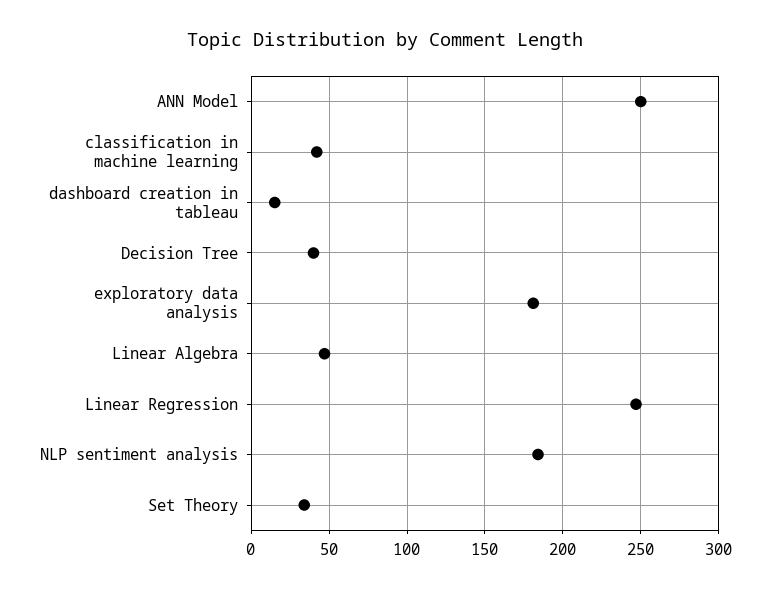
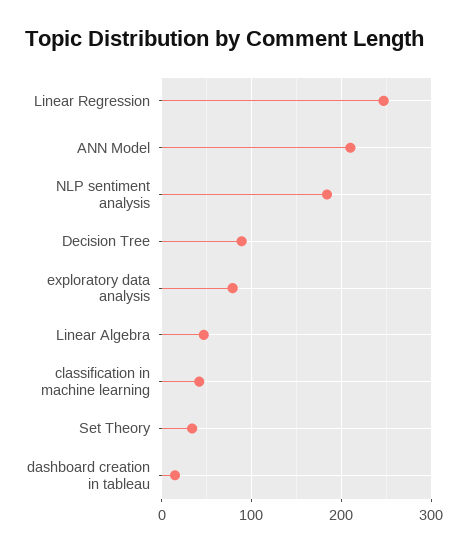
  {
-   "ANN Model": 250,
+   "ANN Model": 210,
    "classification in machine learning": 40,
    "dashboard creation in tableau": 15,
-   "Decision Tree": 40,
+   "Decision Tree": 90,
-   "exploratory data analysis": 180,
+   "exploratory data analysis": 80,
    "Linear Algebra": 45,
    "Linear Regression": 245,
    "NLP sentiment analysis": 185,
    "Set Theory": 35
  }

